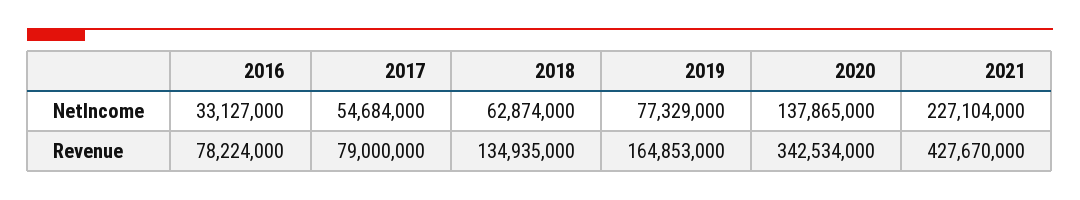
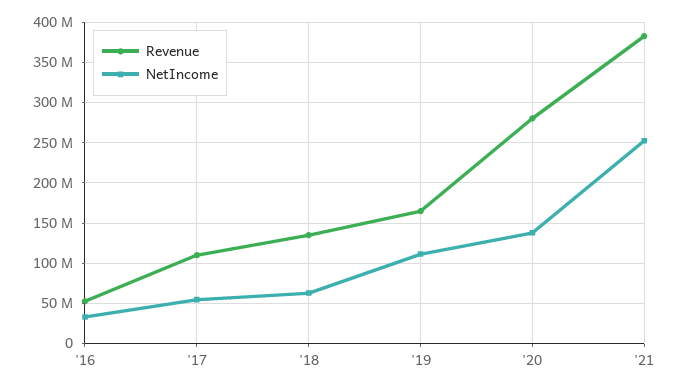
  {
    "NetIncome": {
      "2016": 33127000,
      "2017": 54684000,
      "2018": 62874000,
-     "2019": 77329000,
+     "2019": 110000000,
      "2020": 137865000,
-     "2021": 227104000
+     "2021": 250000000
    },
    "Revenue": {
-     "2016": 78224000,
+     "2016": 50000000,
-     "2017": 79000000,
+     "2017": 110000000,
      "2018": 134935000,
      "2019": 164853000,
-     "2020": 342534000,
+     "2020": 280000000,
-     "2021": 427670000
+     "2021": 380000000
    }
  }

